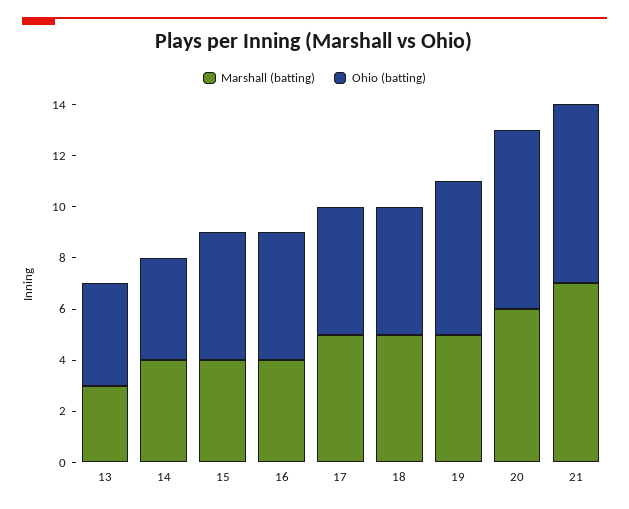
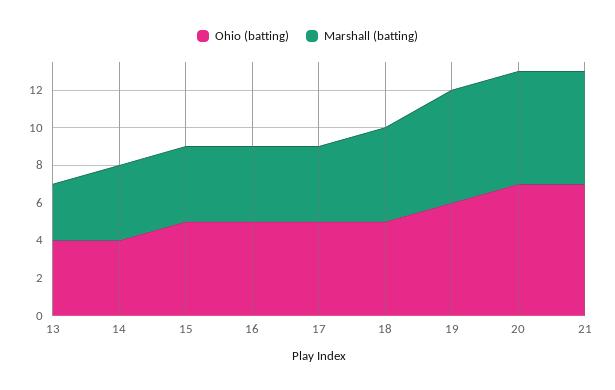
  {
    "Marshall (batting)": {
      "13": 3,
      "14": 4,
      "15": 4,
      "16": 4,
-     "17": 5,
+     "17": 4,
      "18": 5,
-     "19": 5,
+     "19": 6,
      "20": 6,
-     "21": 7
+     "21": 6
    },
    "Ohio (batting)": {
      "13": 4,
      "14": 4,
      "15": 5,
      "16": 5,
      "17": 5,
      "18": 5,
      "19": 6,
      "20": 7,
      "21": 7
    }
  }

